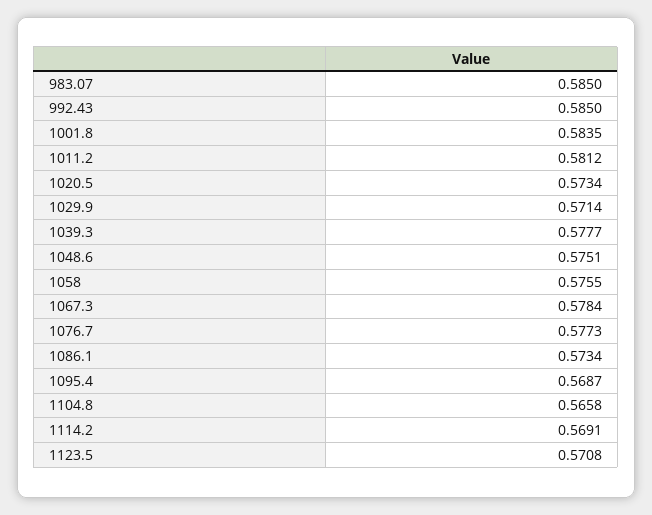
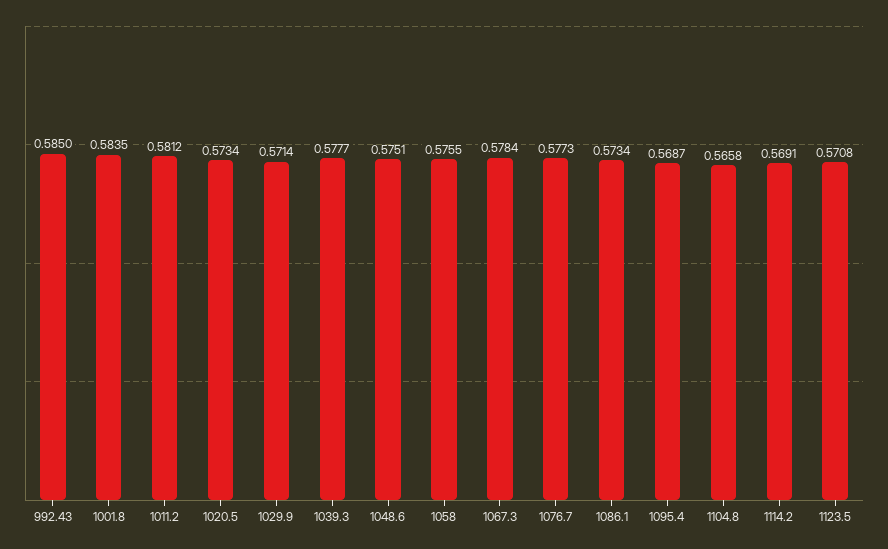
  {
-   "983.07": 0.585,
    "992.43": 0.585,
    "1001.8": 0.5835,
    "1011.2": 0.5812,
    "1020.5": 0.5734,
    "1029.9": 0.5714,
    "1039.3": 0.5777,
    "1048.6": 0.5751,
    "1058": 0.5755,
    "1067.3": 0.5784,
    "1076.7": 0.5773,
    "1086.1": 0.5734,
    "1095.4": 0.5687,
    "1104.8": 0.5658,
    "1114.2": 0.5691,
    "1123.5": 0.5708
  }

